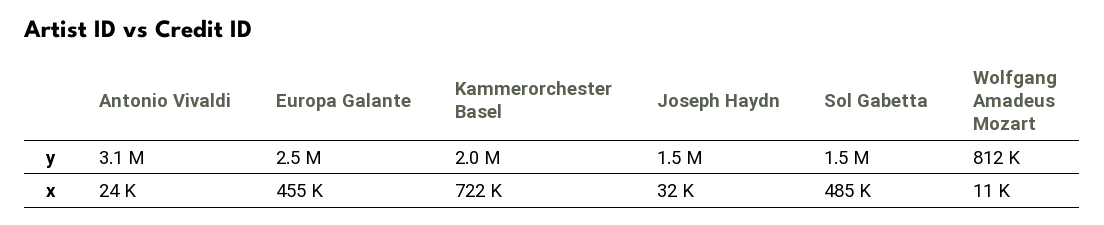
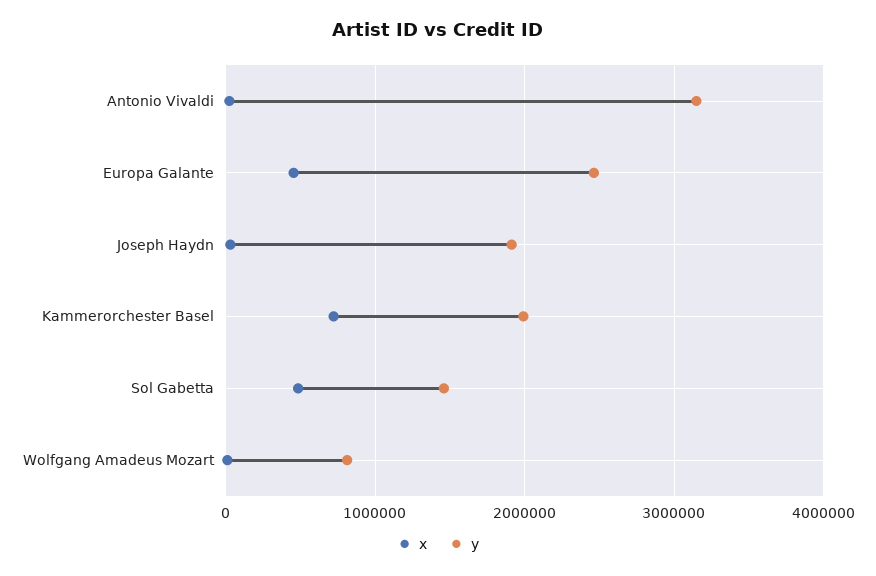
  {
    "y": {
      "Antonio Vivaldi": 3100000,
      "Europa Galante": 2500000,
      "Kammerorchester Basel": 2000000,
-     "Joseph Haydn": 1500000,
+     "Joseph Haydn": 1900000,
      "Sol Gabetta": 1500000,
      "Wolfgang Amadeus Mozart": 812000
    },
    "x": {
      "Antonio Vivaldi": 24000,
      "Europa Galante": 455000,
      "Kammerorchester Basel": 722000,
      "Joseph Haydn": 32000,
      "Sol Gabetta": 485000,
      "Wolfgang Amadeus Mozart": 11000
    }
  }

